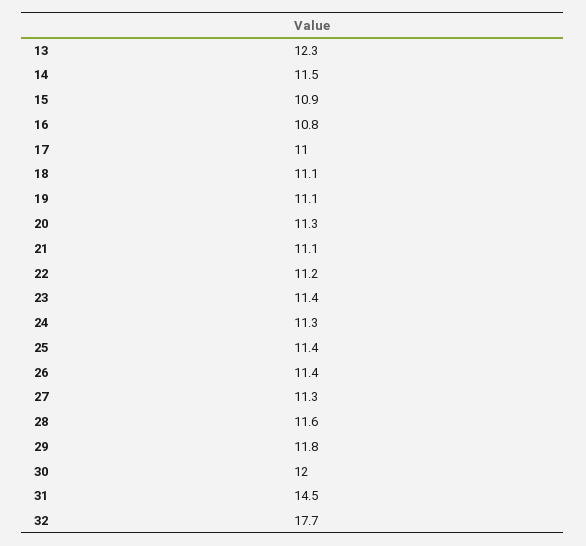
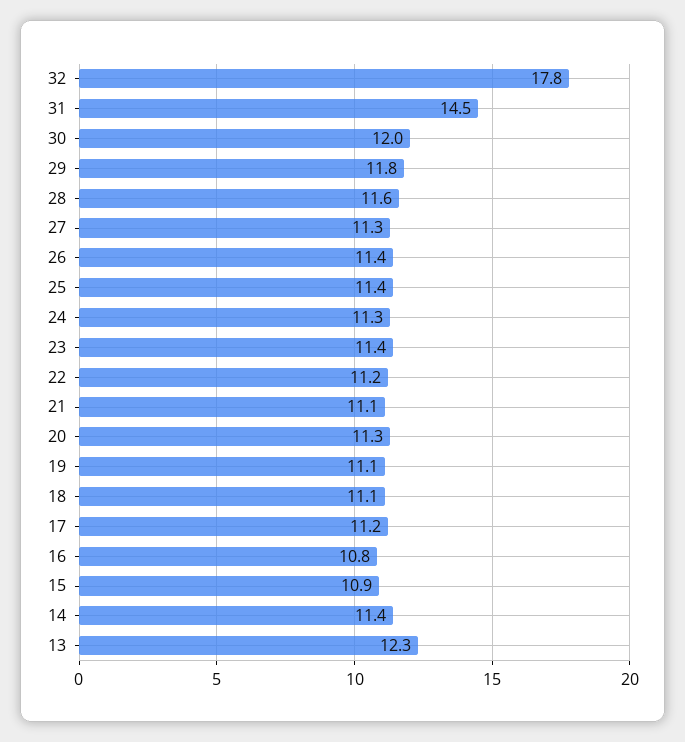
  {
    "13": 12.3,
-   "14": 11.5,
+   "14": 11.4,
    "15": 10.9,
    "16": 10.8,
-   "17": 11,
+   "17": 11.2,
    "18": 11.1,
    "19": 11.1,
    "20": 11.3,
    "21": 11.1,
    "22": 11.2,
    "23": 11.4,
    "24": 11.3,
    "25": 11.4,
    "26": 11.4,
    "27": 11.3,
    "28": 11.6,
    "29": 11.8,
    "30": 12,
    "31": 14.5,
-   "32": 17.7
+   "32": 17.8
  }

